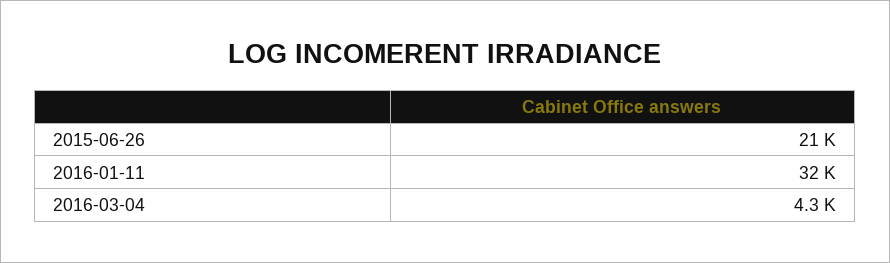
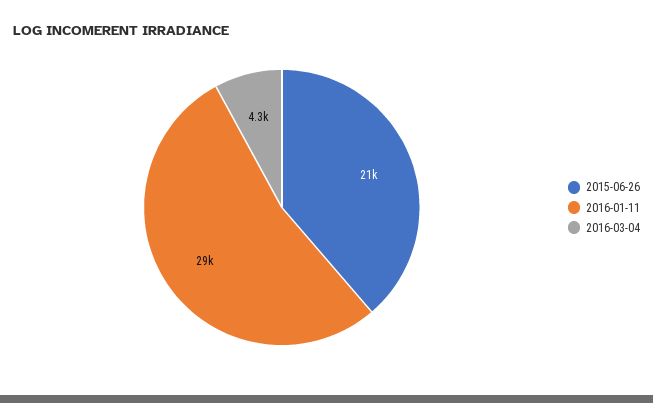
  {
    "2015-06-26": 21000,
-   "2016-01-11": 32000,
+   "2016-01-11": 29000,
    "2016-03-04": 4300
  }

